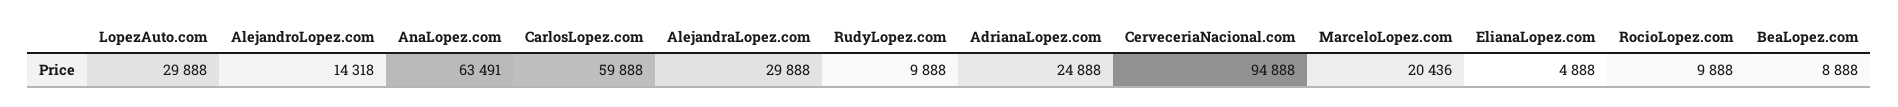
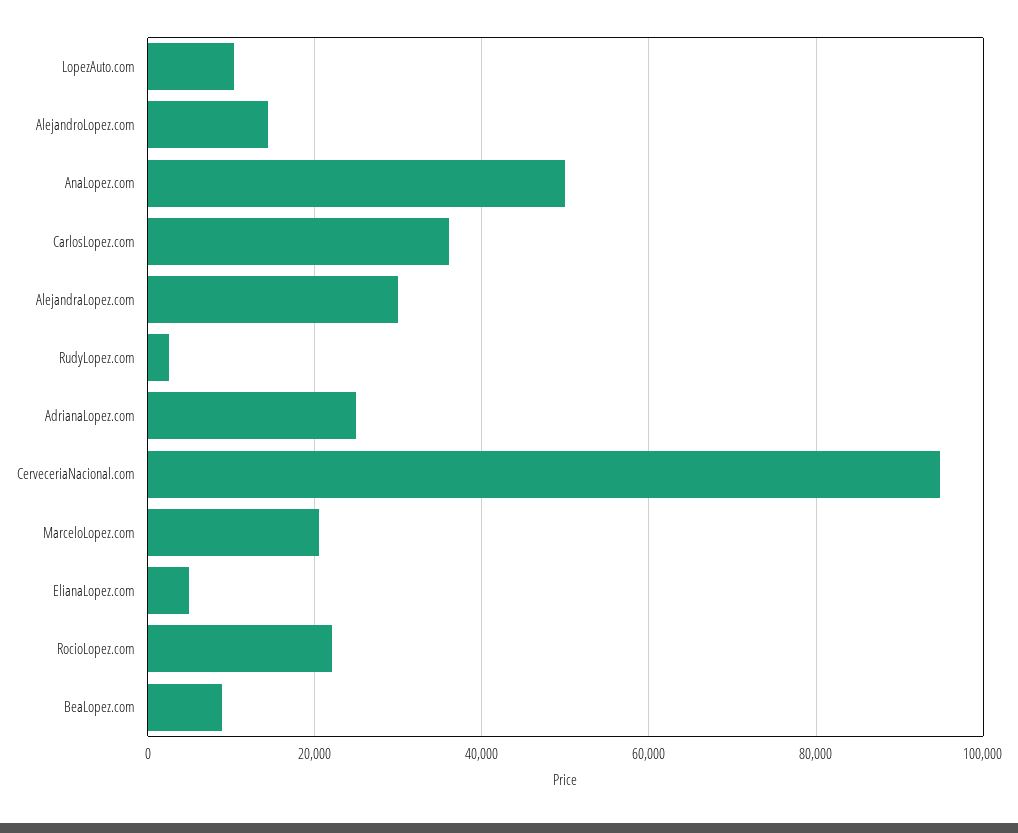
  {
-   "LopezAuto.com": 29888,
+   "LopezAuto.com": 10000,
    "AlejandroLopez.com": 14318,
-   "AnaLopez.com": 63491,
+   "AnaLopez.com": 50000,
-   "CarlosLopez.com": 59888,
+   "CarlosLopez.com": 36000,
    "AlejandraLopez.com": 29888,
-   "RudyLopez.com": 9888,
+   "RudyLopez.com": 2000,
    "AdrianaLopez.com": 24888,
    "CerveceriaNacional.com": 94888,
    "MarceloLopez.com": 20436,
    "ElianaLopez.com": 4888,
-   "RocioLopez.com": 9888,
+   "RocioLopez.com": 22000,
    "BeaLopez.com": 8888
  }

